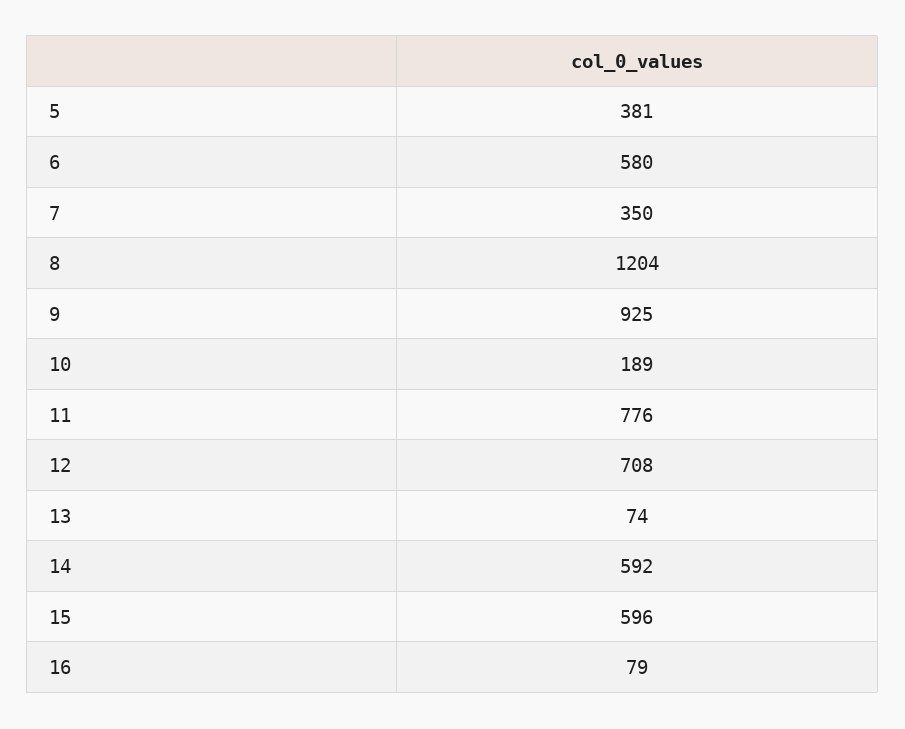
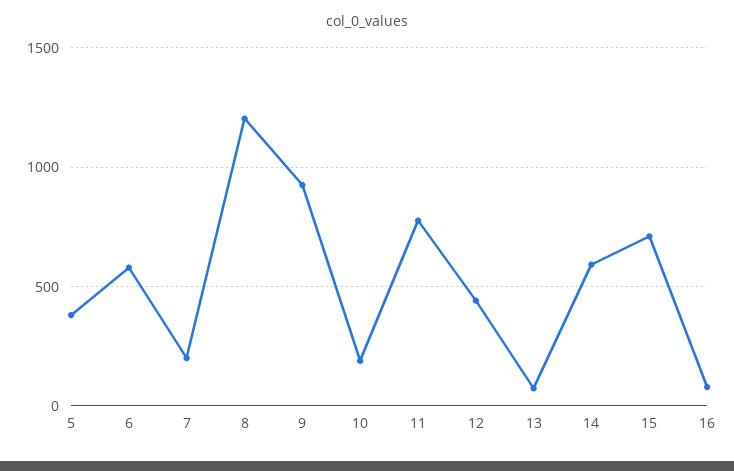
  {
    "5": 381,
    "6": 580,
-   "7": 350,
+   "7": 200,
    "8": 1204,
    "9": 925,
    "10": 189,
    "11": 776,
-   "12": 708,
+   "12": 450,
    "13": 74,
    "14": 592,
-   "15": 596,
+   "15": 700,
    "16": 79
  }

